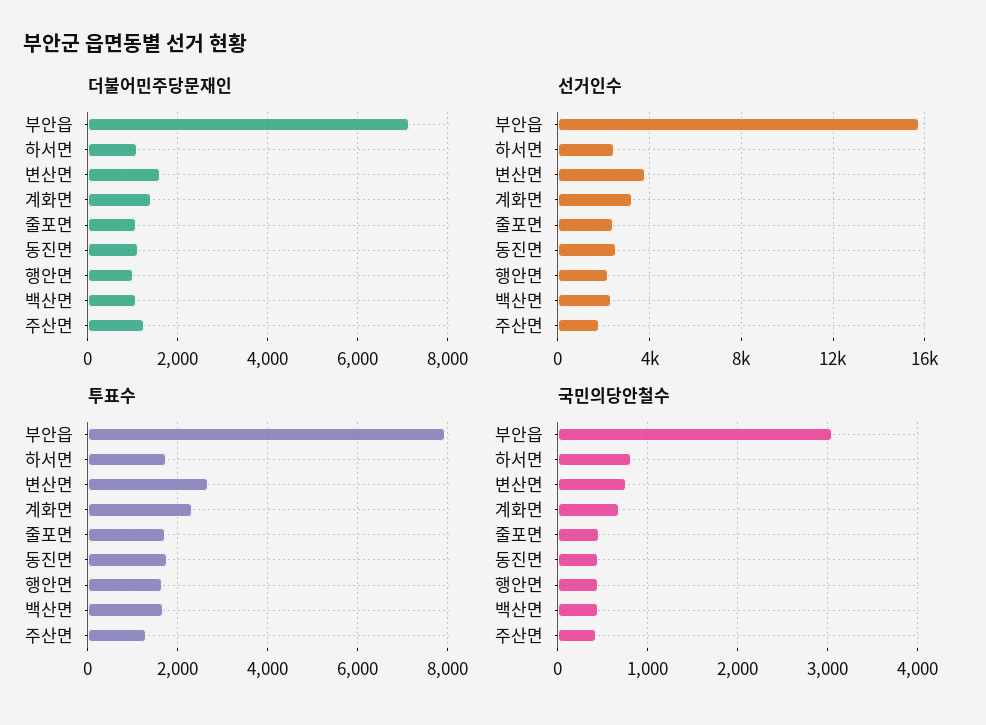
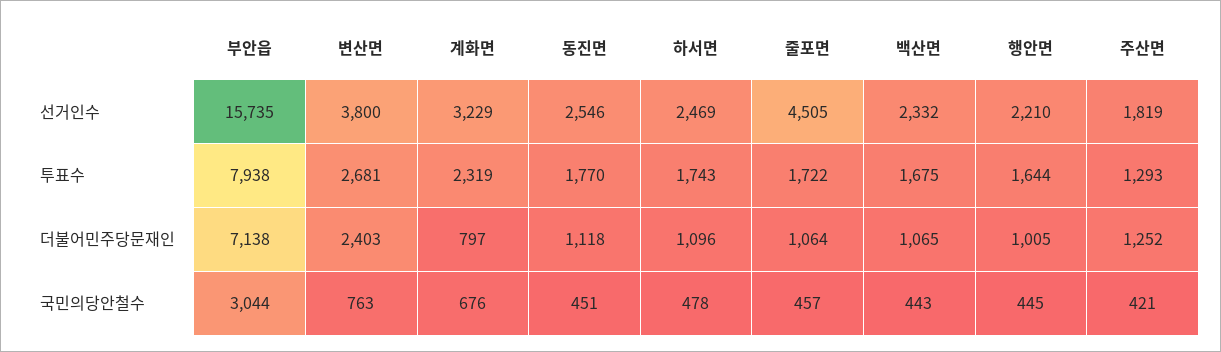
  {
    "더불어민주당문재인": {
      "부안읍": 7138,
      "하서면": 1096,
-     "변산면": 1600,
+     "변산면": 2403,
-     "계화면": 1400,
+     "계화면": 797,
      "줄포면": 1064,
      "동진면": 1118,
      "행안면": 1005,
      "백산면": 1065,
      "주산면": 1252
    },
    "선거인수": {
      "부안읍": 15735,
      "하서면": 2469,
      "변산면": 3800,
      "계화면": 3229,
-     "줄포면": 2500,
+     "줄포면": 4505,
      "동진면": 2546,
      "행안면": 2210,
      "백산면": 2332,
      "주산면": 1819
    },
    "투표수": {
      "부안읍": 7938,
      "하서면": 1743,
      "변산면": 2681,
      "계화면": 2319,
      "줄포면": 1722,
      "동진면": 1770,
      "행안면": 1644,
      "백산면": 1675,
      "주산면": 1293
    },
    "국민의당안철수": {
      "부안읍": 3044,
-     "하서면": 800,
+     "하서면": 478,
      "변산면": 763,
      "계화면": 676,
      "줄포면": 457,
      "동진면": 451,
      "행안면": 445,
      "백산면": 443,
      "주산면": 421
    }
  }

